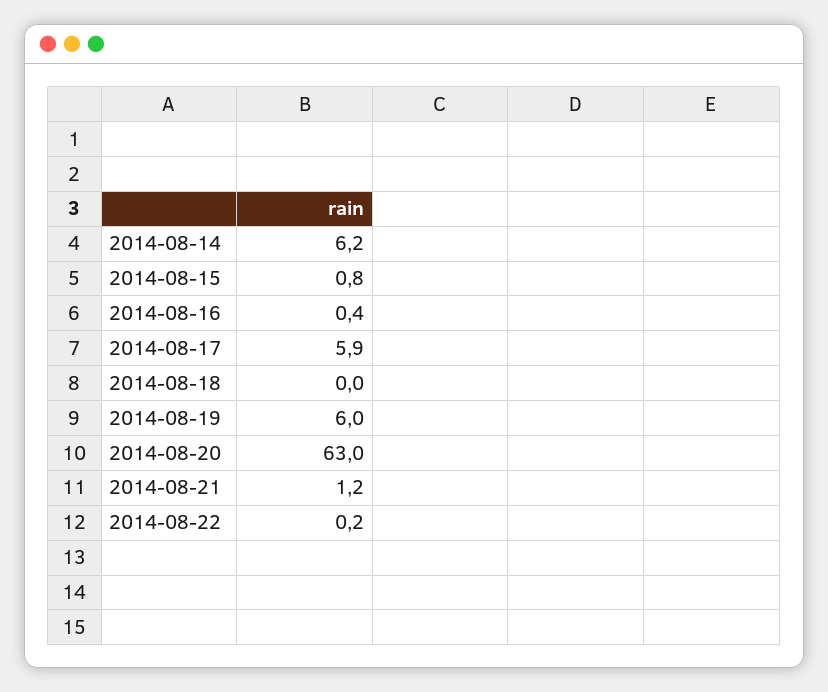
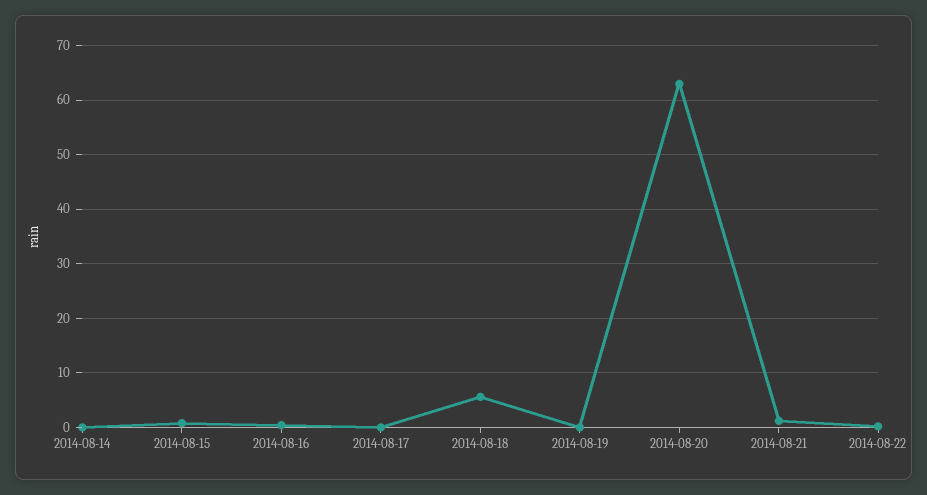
  {
-   "2014-08-14": 6.2,
+   "2014-08-14": 0,
    "2014-08-15": 0.8,
    "2014-08-16": 0.4,
-   "2014-08-17": 5.9,
+   "2014-08-17": 0,
-   "2014-08-18": 0,
+   "2014-08-18": 6,
-   "2014-08-19": 6,
+   "2014-08-19": 0,
    "2014-08-20": 63,
    "2014-08-21": 1.2,
    "2014-08-22": 0.2
  }

